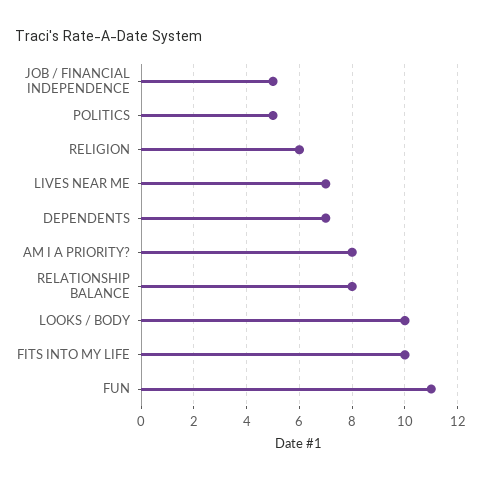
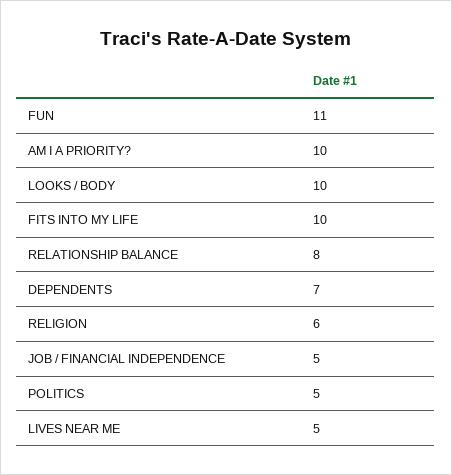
  {
    "JOB / FINANCIAL INDEPENDENCE": 5,
    "POLITICS": 5,
    "RELIGION": 6,
-   "LIVES NEAR ME": 7,
+   "LIVES NEAR ME": 5,
    "DEPENDENTS": 7,
-   "AM I A PRIORITY?": 8,
+   "AM I A PRIORITY?": 10,
    "RELATIONSHIP BALANCE": 8,
    "LOOKS / BODY": 10,
    "FITS INTO MY LIFE": 10,
    "FUN": 11
  }

